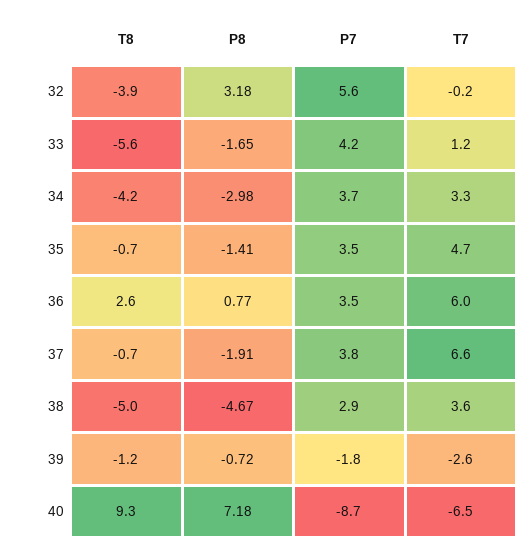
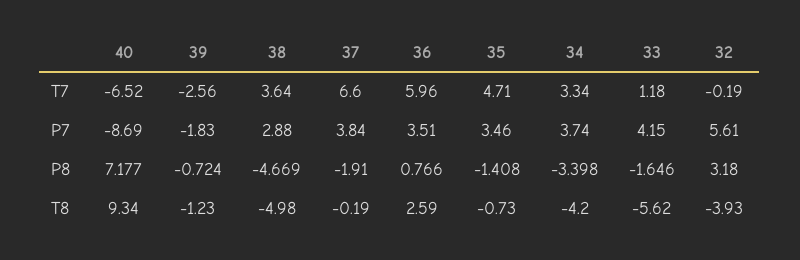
  {
    "T8": {
      "32": -3.93,
      "33": -5.62,
      "34": -4.2,
      "35": -0.73,
      "36": 2.59,
-     "37": -0.7,
+     "37": -0.19,
      "38": -4.98,
      "39": -1.23,
      "40": 9.34
    },
    "P8": {
      "32": 3.18,
      "33": -1.646,
-     "34": -2.98,
+     "34": -3.398,
      "35": -1.408,
      "36": 0.766,
      "37": -1.91,
      "38": -4.669,
      "39": -0.724,
      "40": 7.177
    },
    "P7": {
      "32": 5.61,
      "33": 4.15,
      "34": 3.74,
      "35": 3.46,
      "36": 3.51,
      "37": 3.84,
      "38": 2.88,
      "39": -1.83,
      "40": -8.69
    },
    "T7": {
      "32": -0.19,
      "33": 1.18,
      "34": 3.34,
      "35": 4.71,
      "36": 5.96,
      "37": 6.6,
      "38": 3.64,
      "39": -2.56,
      "40": -6.52
    }
  }

